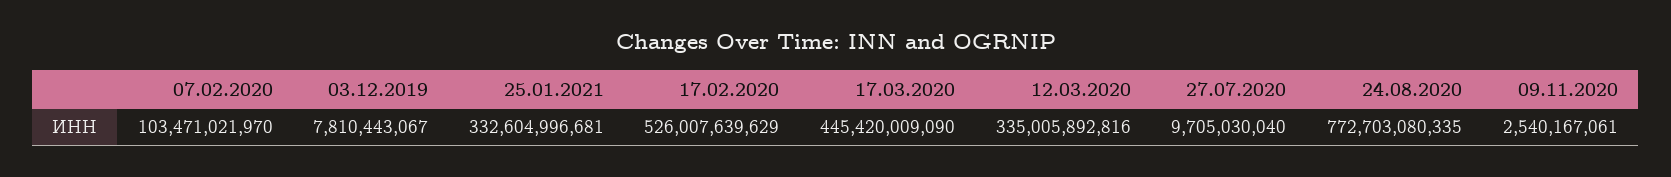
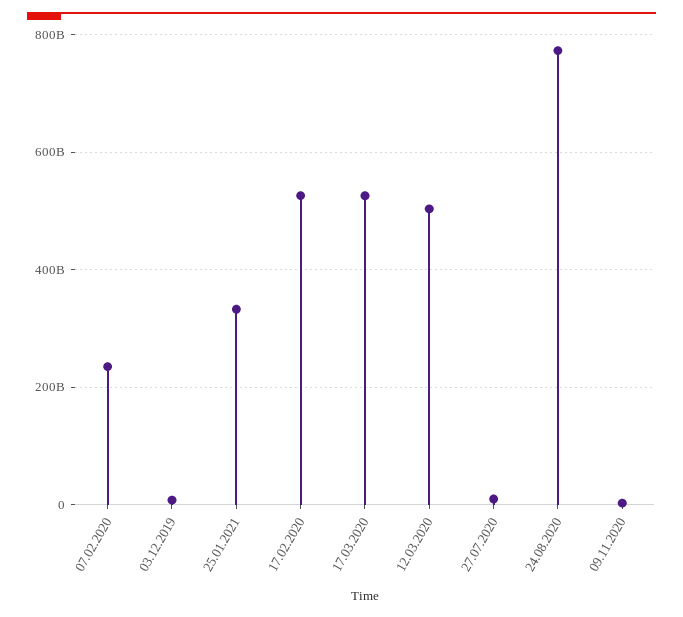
  {
-   "07.02.2020": 103471021970,
+   "07.02.2020": 240000000000,
    "03.12.2019": 7810443067,
    "25.01.2021": 332604996681,
    "17.02.2020": 526007639629,
-   "17.03.2020": 445420009090,
+   "17.03.2020": 520000000000,
-   "12.03.2020": 335005892816,
+   "12.03.2020": 500000000000,
    "27.07.2020": 9705030040,
    "24.08.2020": 772703080335,
    "09.11.2020": 2540167061
  }

